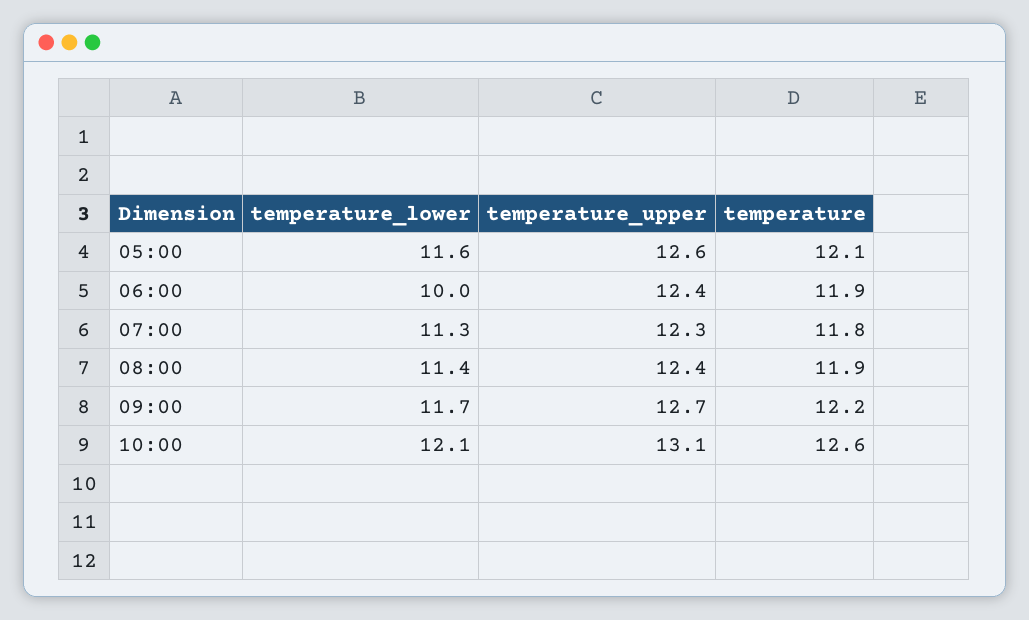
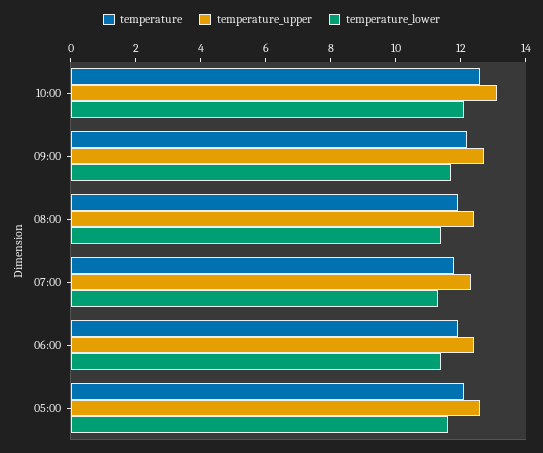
  {
    "temperature_lower": {
      "05:00": 11.6,
-     "06:00": 10,
+     "06:00": 11.5,
      "07:00": 11.3,
      "08:00": 11.4,
      "09:00": 11.7,
      "10:00": 12.1
    },
    "temperature_upper": {
      "05:00": 12.6,
      "06:00": 12.4,
      "07:00": 12.3,
      "08:00": 12.4,
      "09:00": 12.7,
      "10:00": 13.1
    },
    "temperature": {
      "05:00": 12.1,
      "06:00": 11.9,
      "07:00": 11.8,
      "08:00": 11.9,
      "09:00": 12.2,
      "10:00": 12.6
    }
  }

